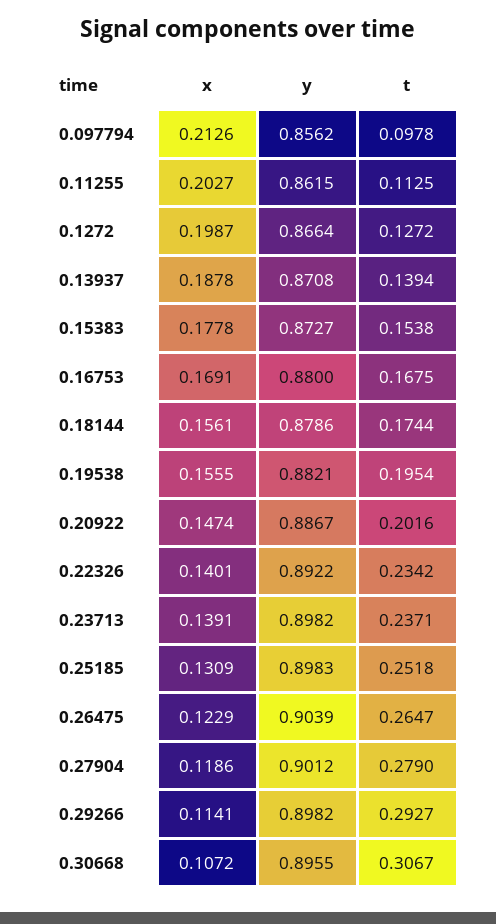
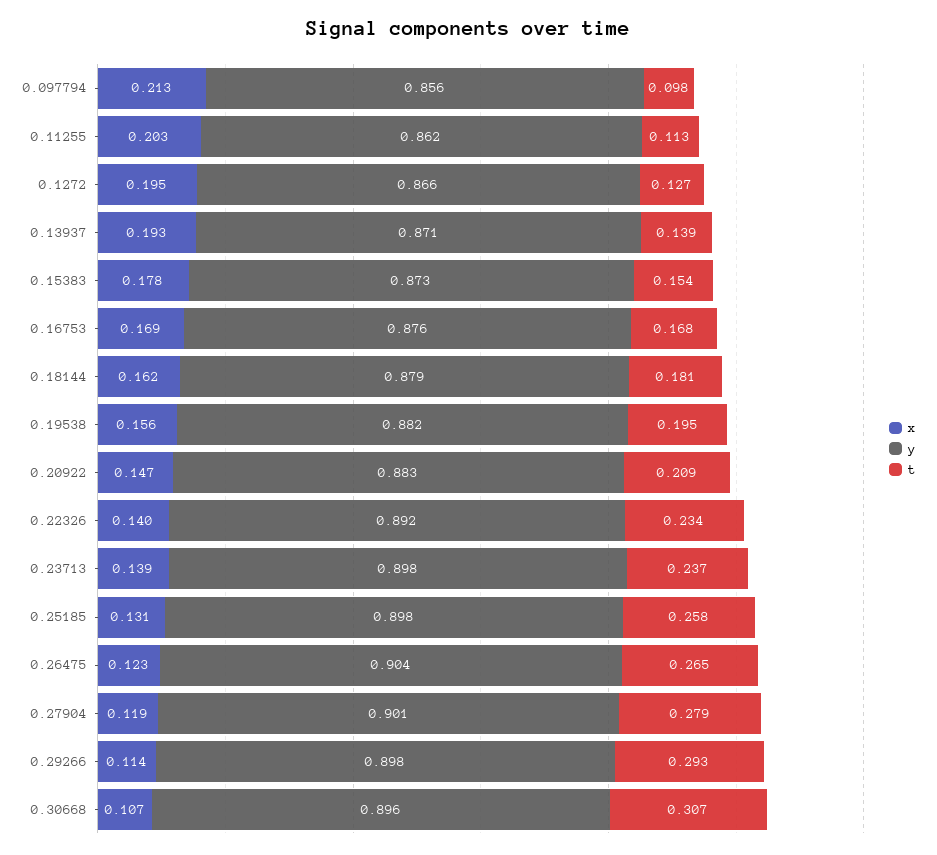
  {
    "x": {
      "0.097794": 0.2126,
      "0.11255": 0.2027,
-     "0.1272": 0.1987,
+     "0.1272": 0.195,
-     "0.13937": 0.1878,
+     "0.13937": 0.193,
      "0.15383": 0.1778,
      "0.16753": 0.1691,
-     "0.18144": 0.1561,
+     "0.18144": 0.162,
      "0.19538": 0.1555,
      "0.20922": 0.1474,
      "0.22326": 0.1401,
      "0.23713": 0.1391,
      "0.25185": 0.1309,
      "0.26475": 0.1229,
      "0.27904": 0.1186,
      "0.29266": 0.1141,
      "0.30668": 0.1072
    },
    "y": {
      "0.097794": 0.8562,
      "0.11255": 0.8615,
      "0.1272": 0.8664,
      "0.13937": 0.8708,
      "0.15383": 0.8727,
-     "0.16753": 0.88,
+     "0.16753": 0.876,
      "0.18144": 0.8786,
      "0.19538": 0.8821,
-     "0.20922": 0.8867,
+     "0.20922": 0.883,
      "0.22326": 0.8922,
      "0.23713": 0.8982,
      "0.25185": 0.8983,
      "0.26475": 0.9039,
      "0.27904": 0.9012,
      "0.29266": 0.8982,
      "0.30668": 0.8955
    },
    "t": {
      "0.097794": 0.0978,
      "0.11255": 0.1125,
      "0.1272": 0.1272,
      "0.13937": 0.1394,
      "0.15383": 0.1538,
      "0.16753": 0.1675,
-     "0.18144": 0.1744,
+     "0.18144": 0.181,
      "0.19538": 0.1954,
-     "0.20922": 0.2016,
+     "0.20922": 0.209,
      "0.22326": 0.2342,
      "0.23713": 0.2371,
-     "0.25185": 0.2518,
+     "0.25185": 0.258,
      "0.26475": 0.2647,
      "0.27904": 0.279,
      "0.29266": 0.2927,
      "0.30668": 0.3067
    }
  }

